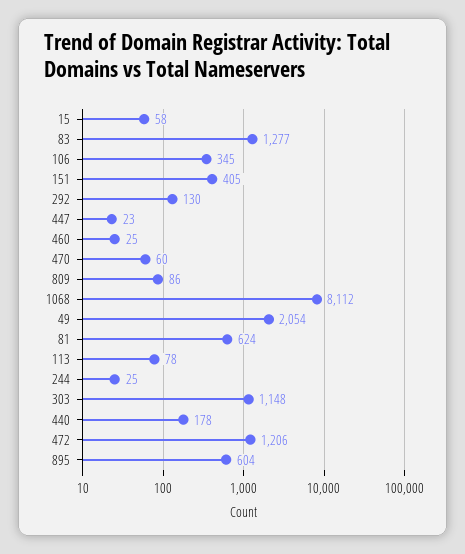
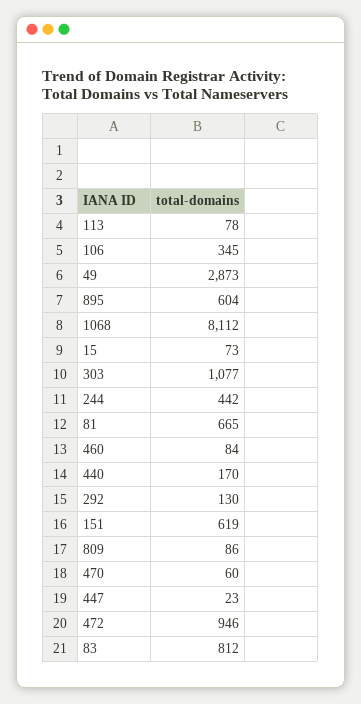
  {
-   "15": 58,
+   "15": 73,
-   "83": 1277,
+   "83": 812,
    "106": 345,
-   "151": 405,
+   "151": 619,
    "292": 130,
    "447": 23,
-   "460": 25,
+   "460": 84,
    "470": 60,
    "809": 86,
    "1068": 8112,
-   "49": 2054,
+   "49": 2873,
-   "81": 624,
+   "81": 665,
    "113": 78,
-   "244": 25,
+   "244": 442,
-   "303": 1148,
+   "303": 1077,
-   "440": 178,
+   "440": 170,
-   "472": 1206,
+   "472": 946,
    "895": 604
  }

